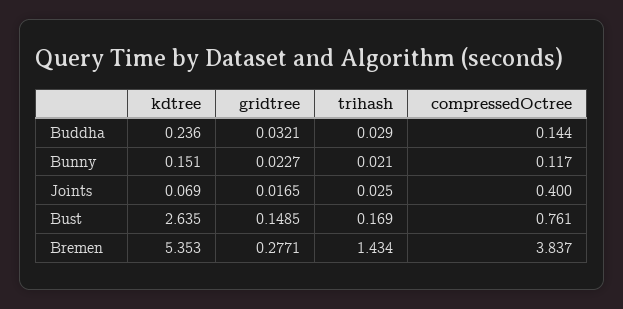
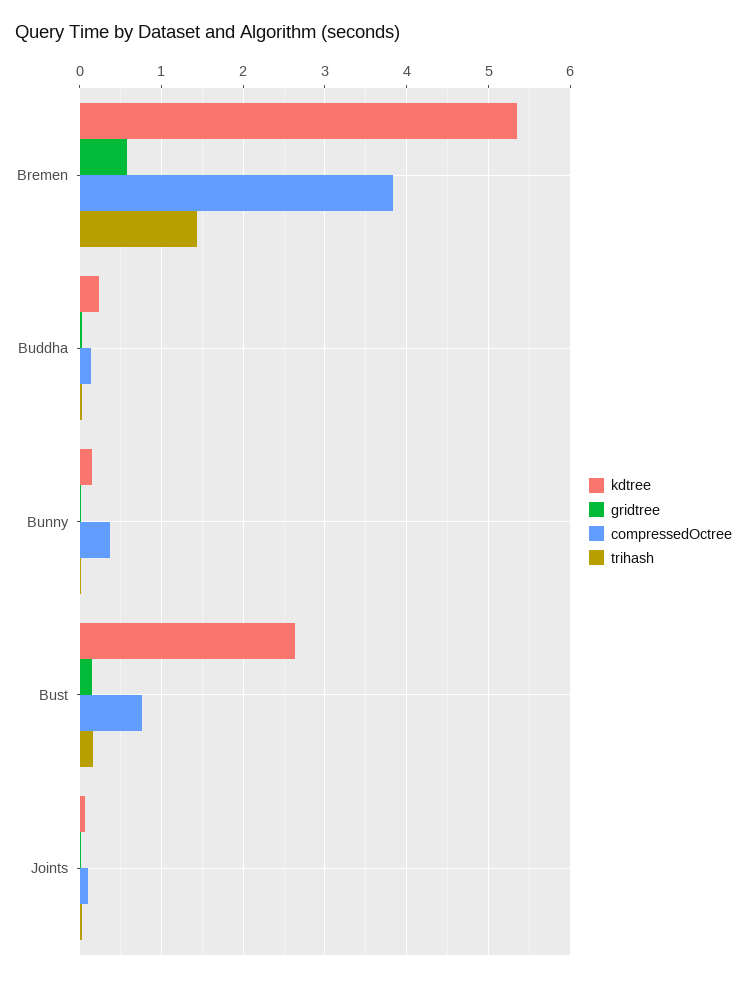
  {
    "kdtree": {
      "Buddha": 0.236,
      "Bunny": 0.151,
      "Joints": 0.069,
      "Bust": 2.635,
      "Bremen": 5.353
    },
    "gridtree": {
      "Buddha": 0.0321,
      "Bunny": 0.0227,
      "Joints": 0.0165,
      "Bust": 0.1485,
-     "Bremen": 0.2771
+     "Bremen": 0.6
    },
    "trihash": {
      "Buddha": 0.029,
      "Bunny": 0.021,
      "Joints": 0.025,
      "Bust": 0.169,
      "Bremen": 1.434
    },
    "compressedOctree": {
      "Buddha": 0.144,
-     "Bunny": 0.117,
+     "Bunny": 0.4,
-     "Joints": 0.4,
+     "Joints": 0.1,
      "Bust": 0.761,
      "Bremen": 3.837
    }
  }

